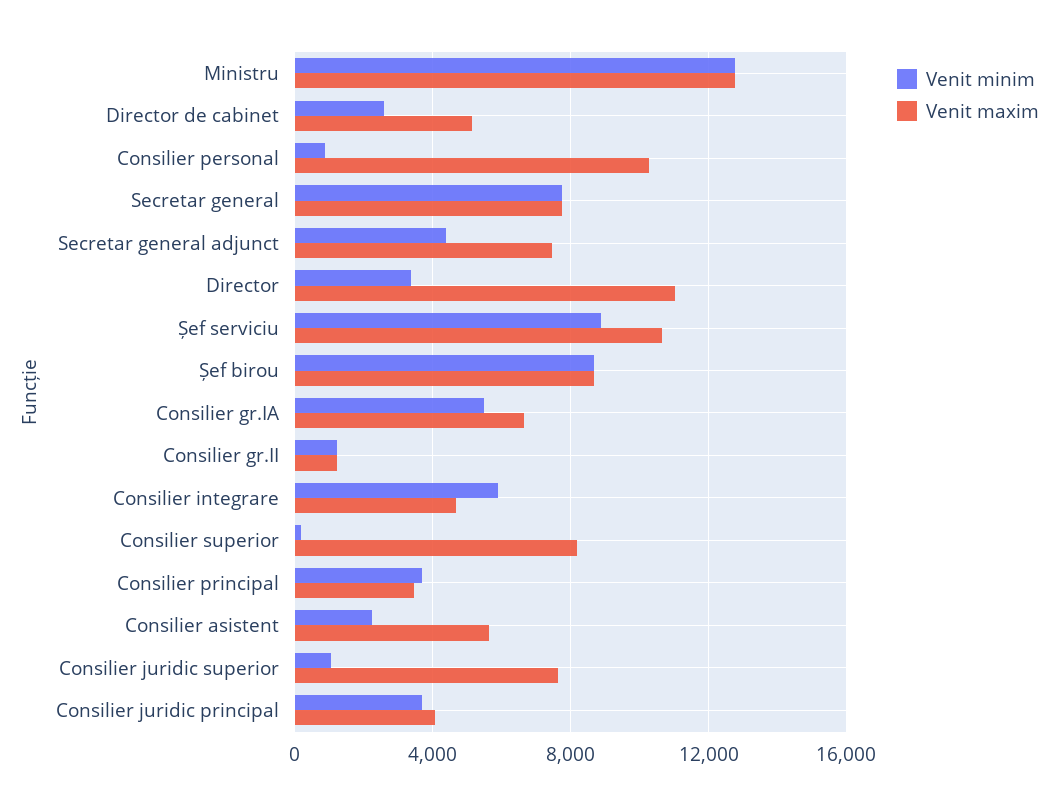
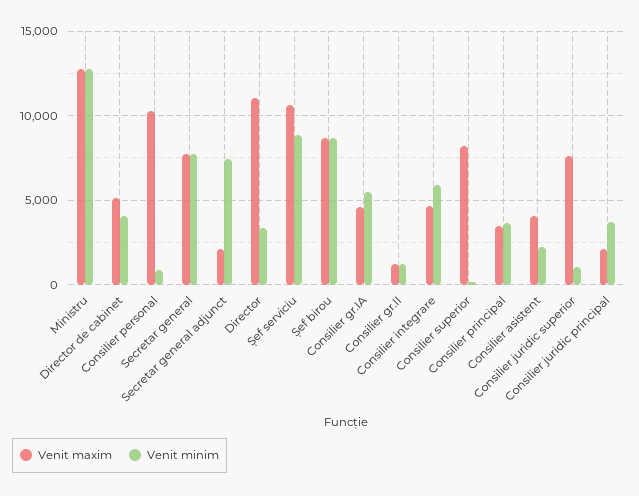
  {
    "Venit minim": {
      "Ministru": 13000,
-     "Director de cabinet": 2500,
+     "Director de cabinet": 4000,
      "Consilier personal": 1000,
      "Secretar general": 7500,
-     "Secretar general adjunct": 4500,
+     "Secretar general adjunct": 7500,
      "Director": 3500,
      "Șef serviciu": 9000,
      "Șef birou": 8500,
      "Consilier gr.IA": 5500,
      "Consilier gr.II": 1000,
      "Consilier integrare": 6000,
      "Consilier superior": 0,
      "Consilier principal": 3500,
      "Consilier asistent": 2500,
      "Consilier juridic superior": 1000,
      "Consilier juridic principal": 3500
    },
    "Venit maxim": {
      "Ministru": 13000,
      "Director de cabinet": 5000,
      "Consilier personal": 10500,
      "Secretar general": 7500,
-     "Secretar general adjunct": 7500,
+     "Secretar general adjunct": 2000,
      "Director": 11000,
      "Șef serviciu": 10500,
      "Șef birou": 8500,
-     "Consilier gr.IA": 6500,
+     "Consilier gr.IA": 4500,
      "Consilier gr.II": 1000,
      "Consilier integrare": 4500,
      "Consilier superior": 8000,
      "Consilier principal": 3500,
-     "Consilier asistent": 5500,
+     "Consilier asistent": 4000,
      "Consilier juridic superior": 7500,
-     "Consilier juridic principal": 4000
+     "Consilier juridic principal": 2000
    }
  }

